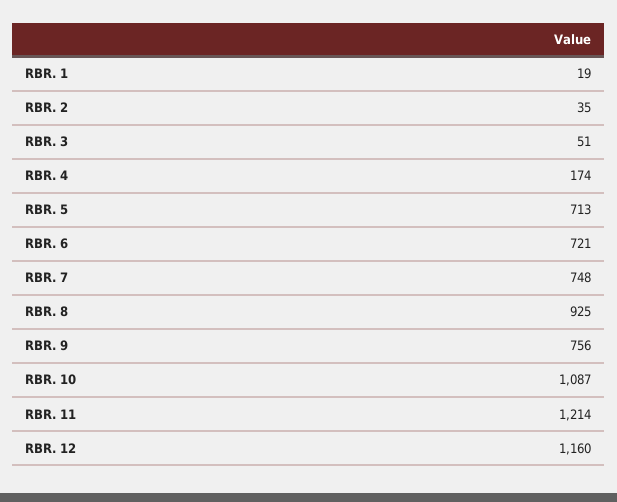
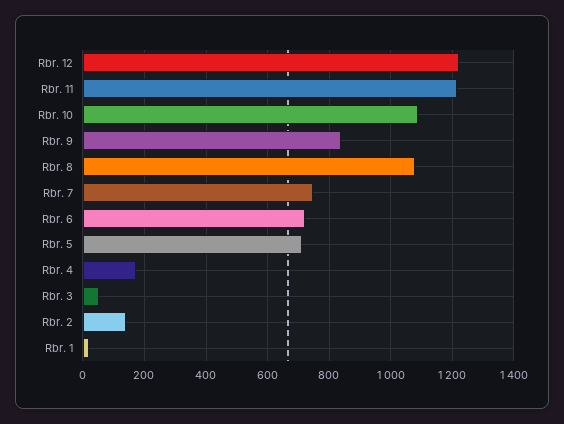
  {
    "RBR. 1": 19,
-   "RBR. 2": 35,
+   "RBR. 2": 140,
    "RBR. 3": 51,
    "RBR. 4": 174,
    "RBR. 5": 713,
    "RBR. 6": 721,
    "RBR. 7": 748,
-   "RBR. 8": 925,
+   "RBR. 8": 1080,
-   "RBR. 9": 756,
+   "RBR. 9": 840,
    "RBR. 10": 1087,
    "RBR. 11": 1214,
-   "RBR. 12": 1160
+   "RBR. 12": 1220
  }

